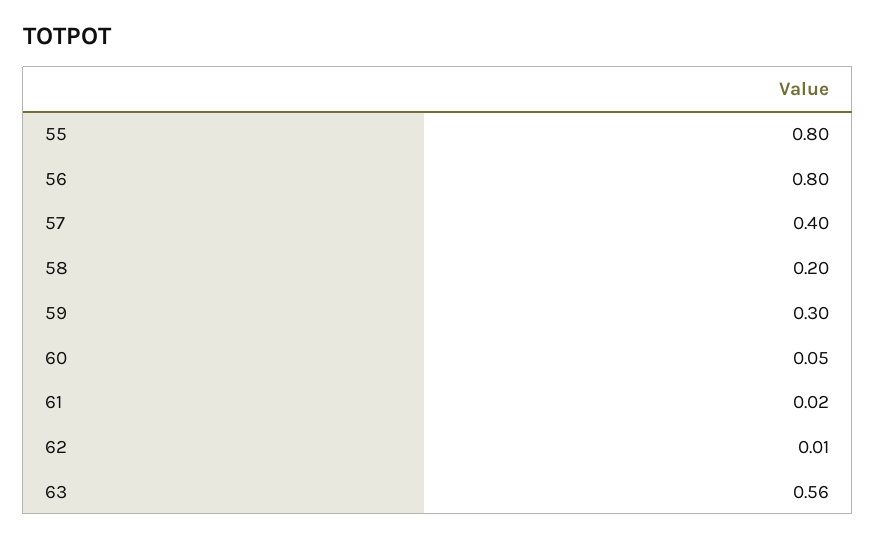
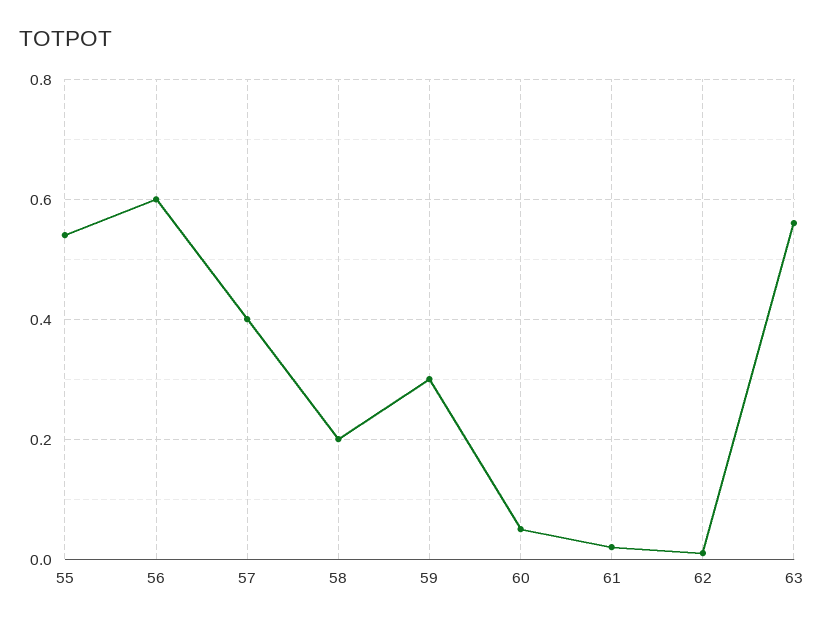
  {
-   "55": 0.8,
+   "55": 0.55,
-   "56": 0.8,
+   "56": 0.6,
    "57": 0.4,
    "58": 0.2,
    "59": 0.3,
    "60": 0.05,
    "61": 0.02,
    "62": 0.01,
    "63": 0.56
  }

